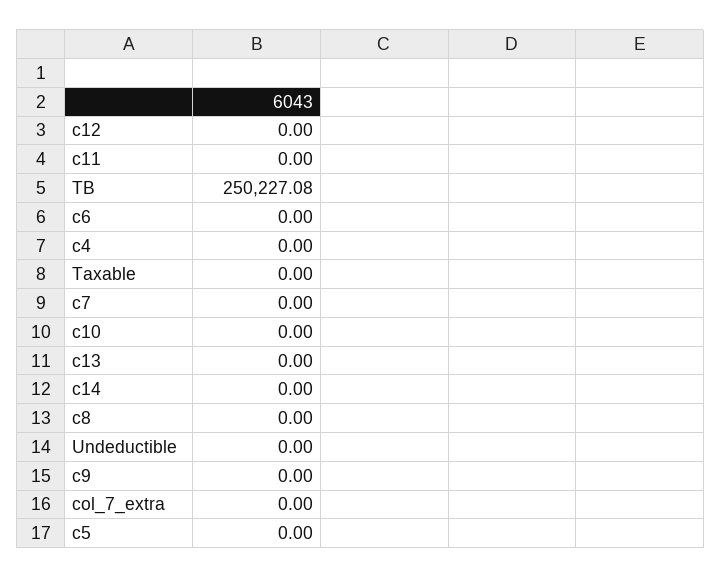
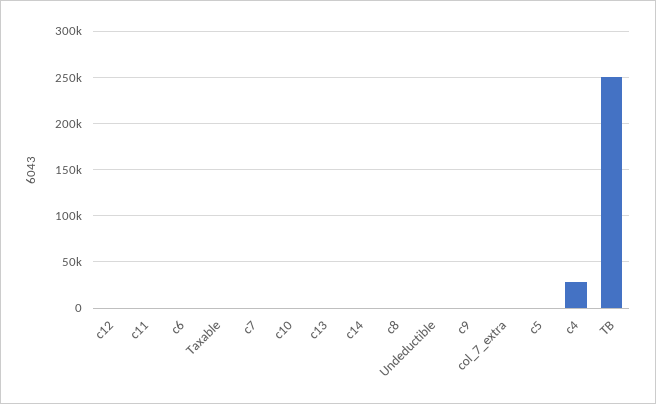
  {
    "c12": 0,
    "c11": 0,
    "TB": 250227.08,
    "c6": 0,
-   "c4": 0,
+   "c4": 30000,
    "Taxable": 0,
    "c7": 0,
    "c10": 0,
    "c13": 0,
    "c14": 0,
    "c8": 0,
    "Undeductible": 0,
    "c9": 0,
    "col_7_extra": 0,
    "c5": 0
  }

